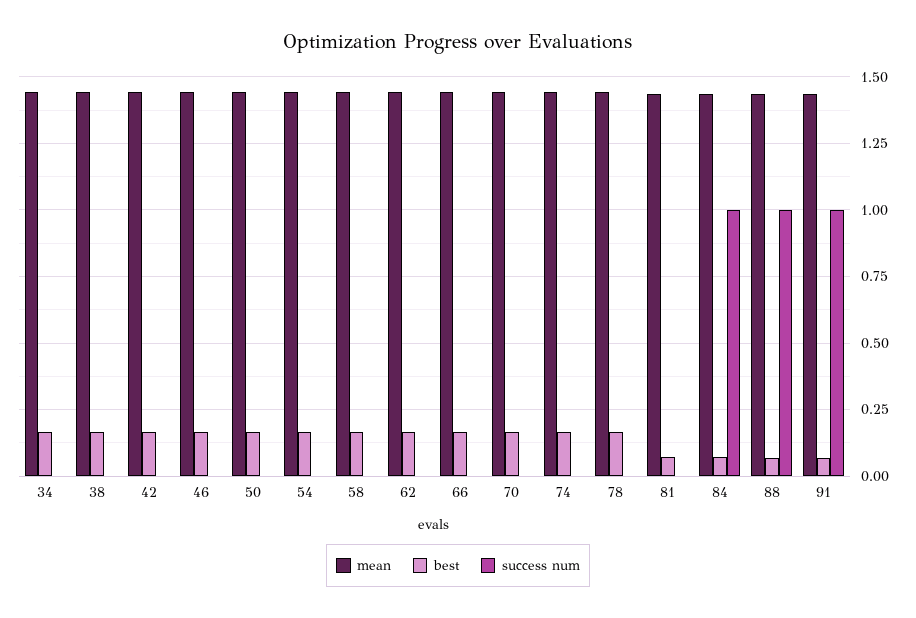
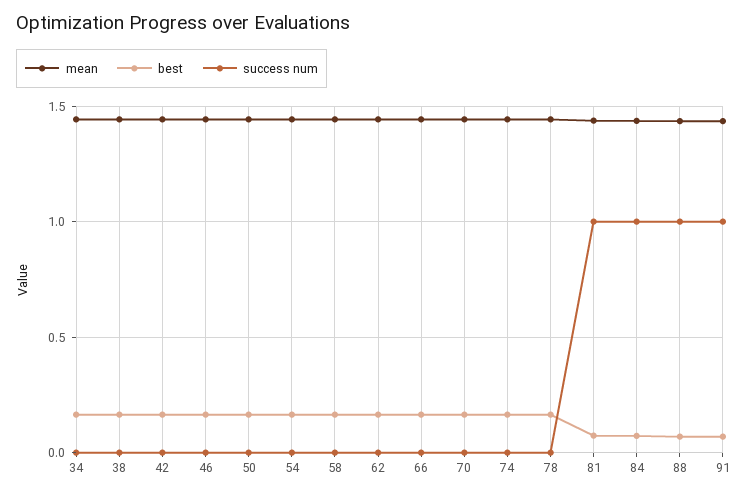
  {
    "mean": {
      "34": 1.45,
      "38": 1.45,
      "42": 1.45,
      "46": 1.45,
      "50": 1.45,
      "54": 1.45,
      "58": 1.45,
      "62": 1.45,
      "66": 1.45,
      "70": 1.45,
      "74": 1.45,
      "78": 1.45,
      "81": 1.425,
      "84": 1.425,
      "88": 1.425,
      "91": 1.425
    },
    "best": {
      "34": 0.175,
      "38": 0.175,
      "42": 0.175,
      "46": 0.175,
      "50": 0.175,
      "54": 0.175,
      "58": 0.175,
      "62": 0.175,
      "66": 0.175,
      "70": 0.175,
      "74": 0.175,
      "78": 0.175,
      "81": 0.075,
      "84": 0.075,
      "88": 0.075,
      "91": 0.075
    },
    "success num": {
      "34": 0,
      "38": 0,
      "42": 0,
      "46": 0,
      "50": 0,
      "54": 0,
      "58": 0,
      "62": 0,
      "66": 0,
      "70": 0,
      "74": 0,
      "78": 0,
-     "81": 0,
+     "81": 1,
      "84": 1,
      "88": 1,
      "91": 1
    }
  }

